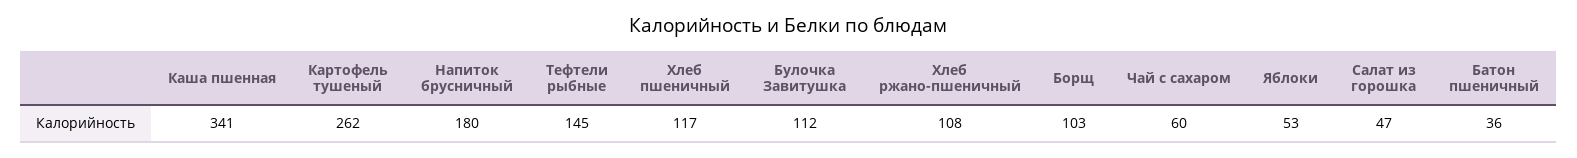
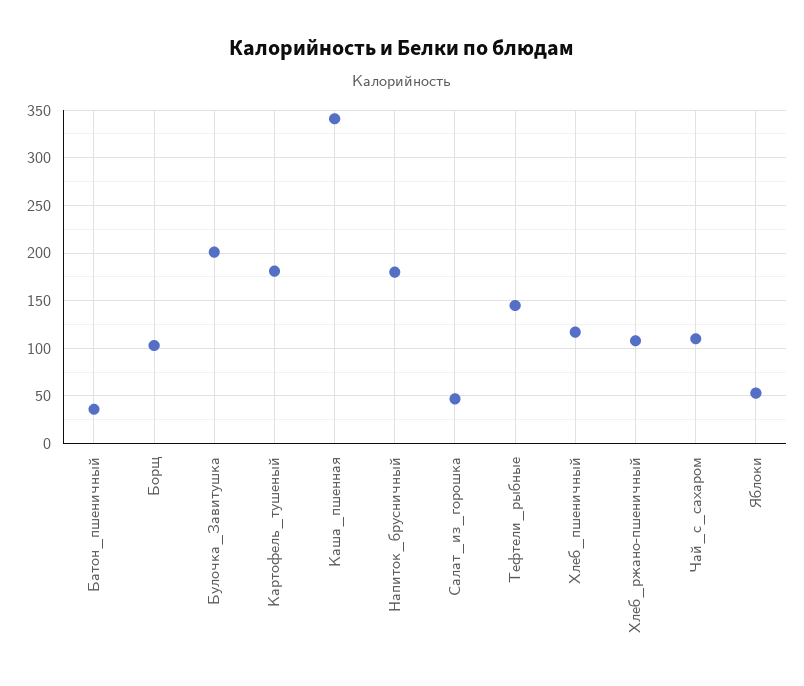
  {
    "Каша пшенная": 341,
-   "Картофель тушеный": 262,
+   "Картофель тушеный": 180,
    "Напиток брусничный": 180,
    "Тефтели рыбные": 145,
    "Хлеб пшеничный": 117,
-   "Булочка Завитушка": 112,
+   "Булочка Завитушка": 200,
    "Хлеб ржано-пшеничный": 108,
    "Борщ": 103,
-   "Чай с сахаром": 60,
+   "Чай с сахаром": 110,
    "Яблоки": 53,
    "Салат из горошка": 47,
    "Батон пшеничный": 36
  }

